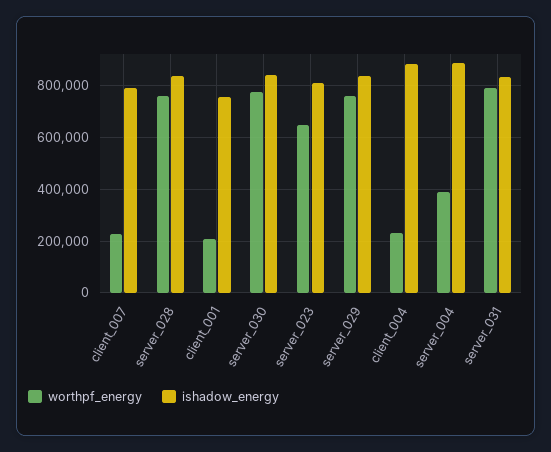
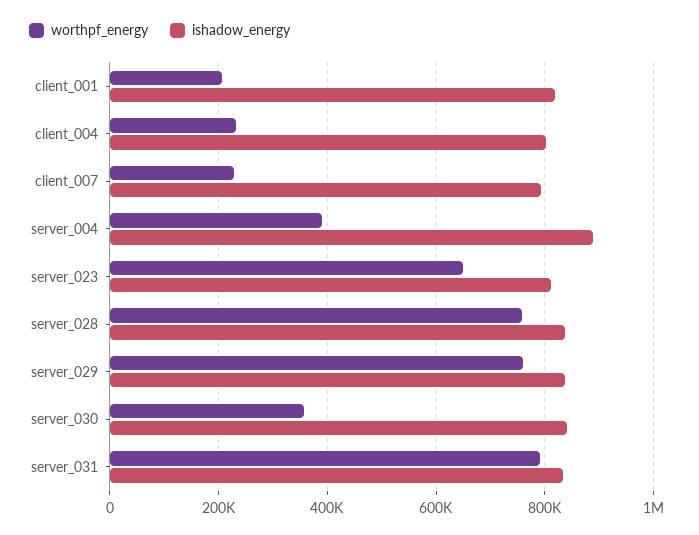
  {
    "worthpf_energy": {
      "client_007": 220000,
      "server_028": 760000,
      "client_001": 200000,
-     "server_030": 775000,
+     "server_030": 360000,
      "server_023": 640000,
      "server_029": 760000,
      "client_004": 240000,
      "server_004": 380000,
      "server_031": 800000
    },
    "ishadow_energy": {
      "client_007": 800000,
      "server_028": 840000,
-     "client_001": 750000,
+     "client_001": 820000,
      "server_030": 840000,
      "server_023": 820000,
      "server_029": 840000,
-     "client_004": 875000,
+     "client_004": 800000,
      "server_004": 880000,
      "server_031": 840000
    }
  }

